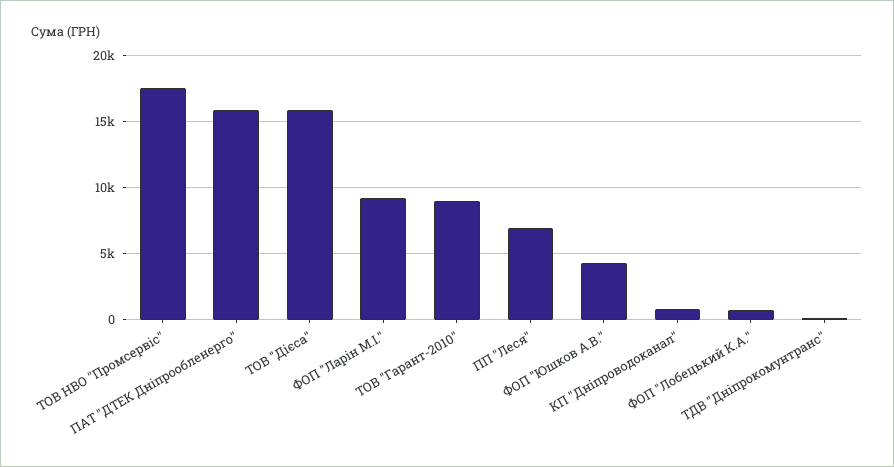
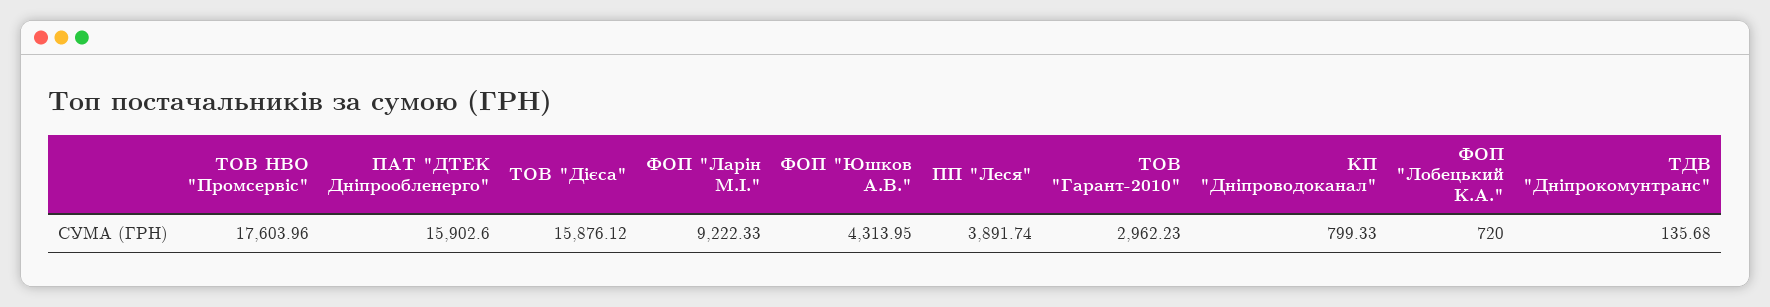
  {
    "ТОВ НВО \"Промсервіс\"": 17603.96,
    "ПАТ \"ДТЕК Дніпрообленерго\"": 15902.6,
    "ТОВ \"Дієса\"": 15876.12,
    "ФОП \"Ларін М.І.\"": 9222.33,
-   "ТОВ \"Гарант-2010\"": 9000,
+   "ТОВ \"Гарант-2010\"": 2962.23,
-   "ПП \"Леся\"": 7000,
+   "ПП \"Леся\"": 3891.74,
    "ФОП \"Юшков А.В.\"": 4313.95,
    "КП \"Дніпроводоканал\"": 799.33,
    "ФОП \"Лобецький К.А.\"": 720,
    "ТДВ \"Дніпрокомунтранс\"": 135.68
  }

